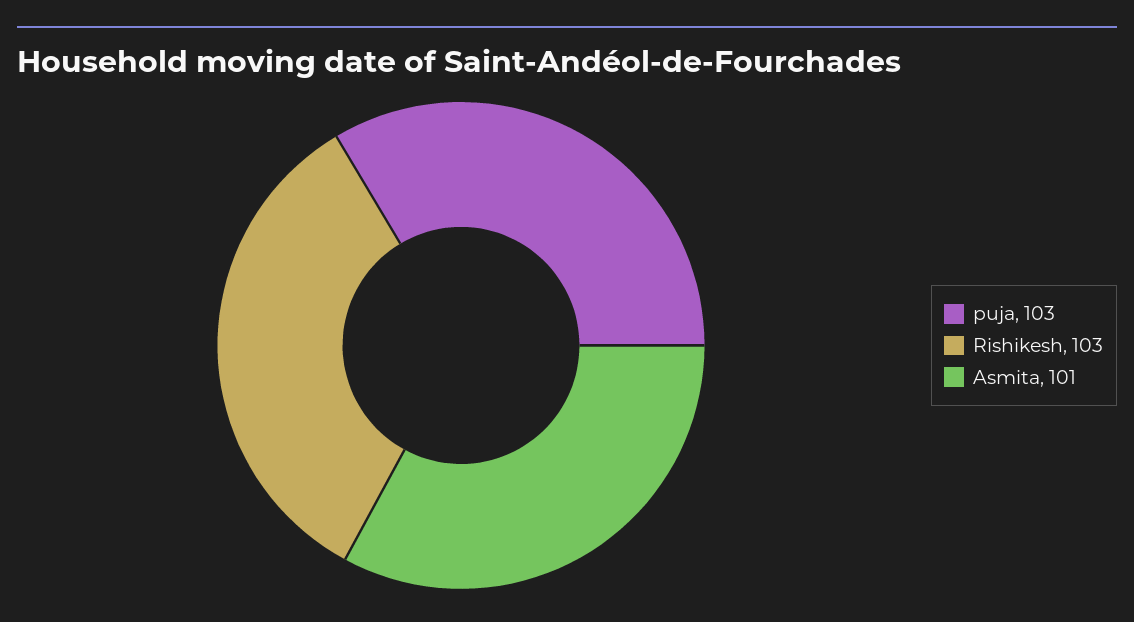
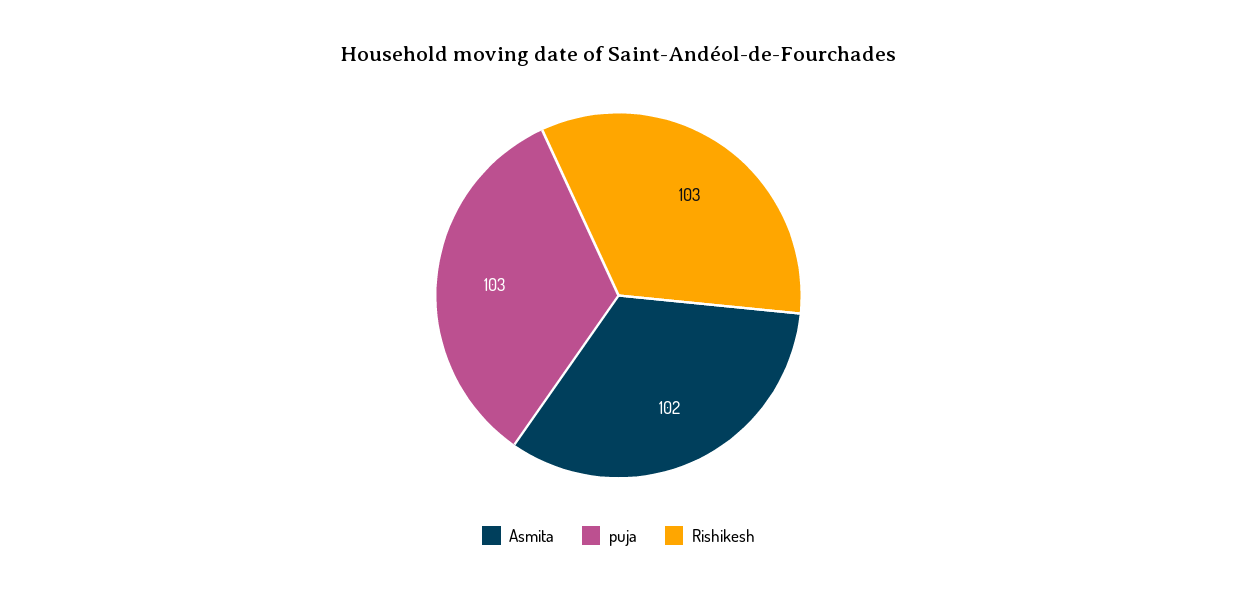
  {
    "puja": 103,
    "Rishikesh": 103,
-   "Asmita": 101
+   "Asmita": 102
  }

